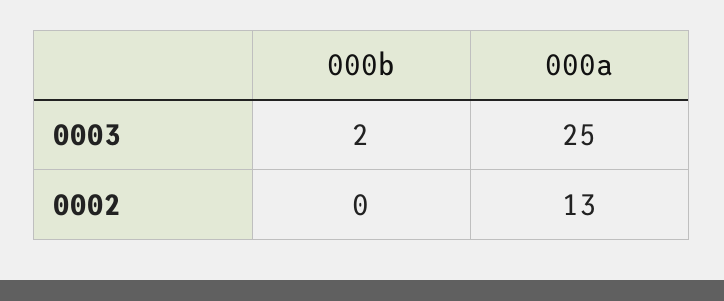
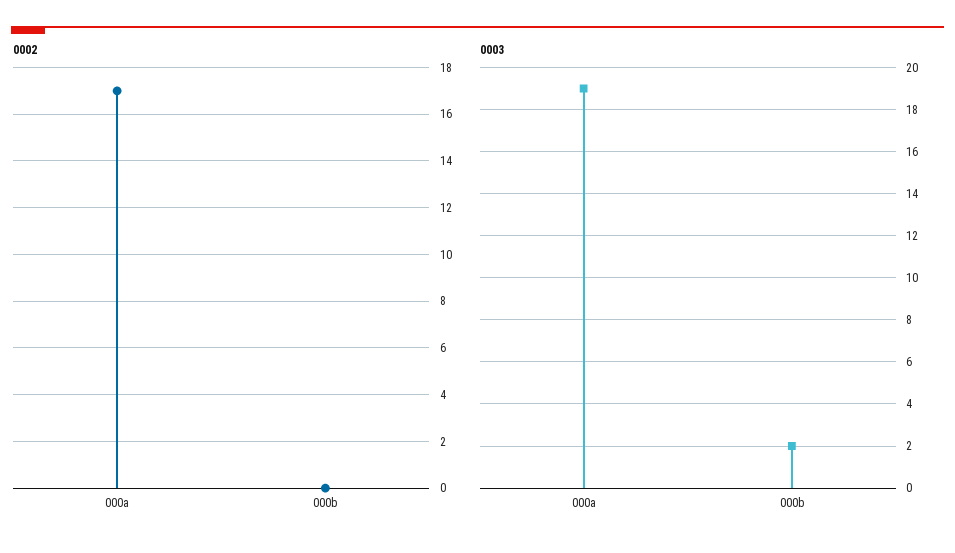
  {
    "0003": {
      "000b": 2,
-     "000a": 25
+     "000a": 19
    },
    "0002": {
      "000b": 0,
-     "000a": 13
+     "000a": 17
    }
  }

